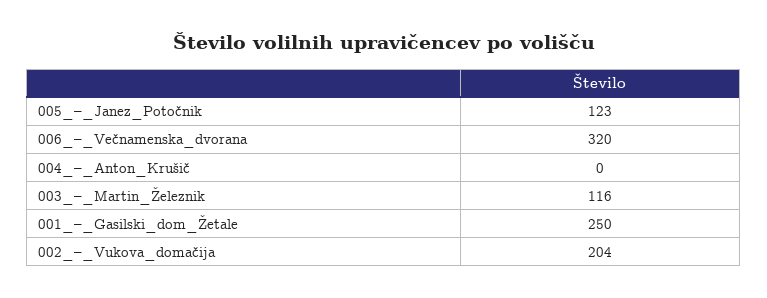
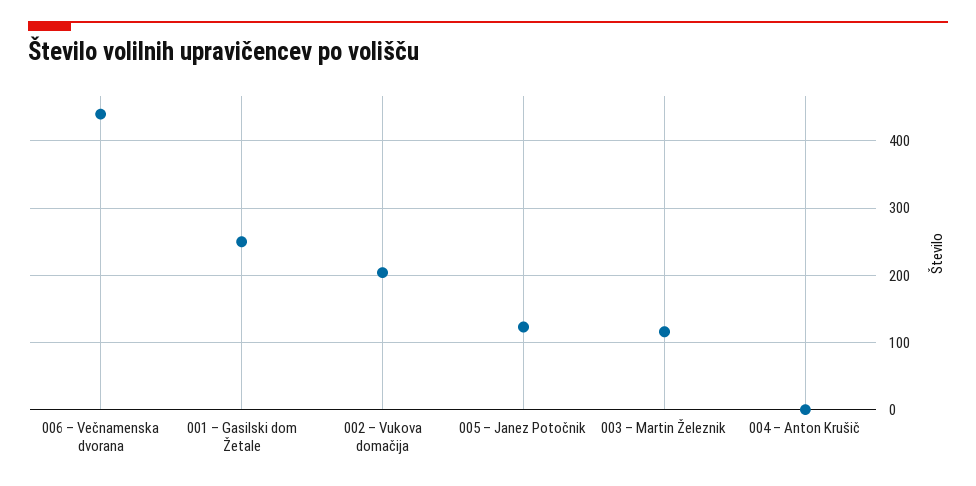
  {
    "005_–_Janez_Potočnik": 123,
-   "006_–_Večnamenska_dvorana": 320,
+   "006_–_Večnamenska_dvorana": 440,
    "004_–_Anton_Krušič": 0,
    "003_–_Martin_Železnik": 116,
    "001_–_Gasilski_dom_Žetale": 250,
    "002_–_Vukova_domačija": 204
  }

